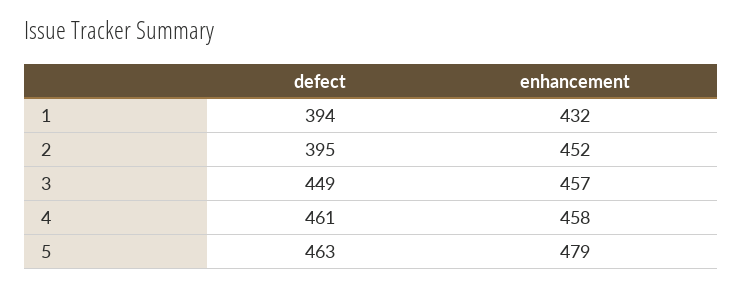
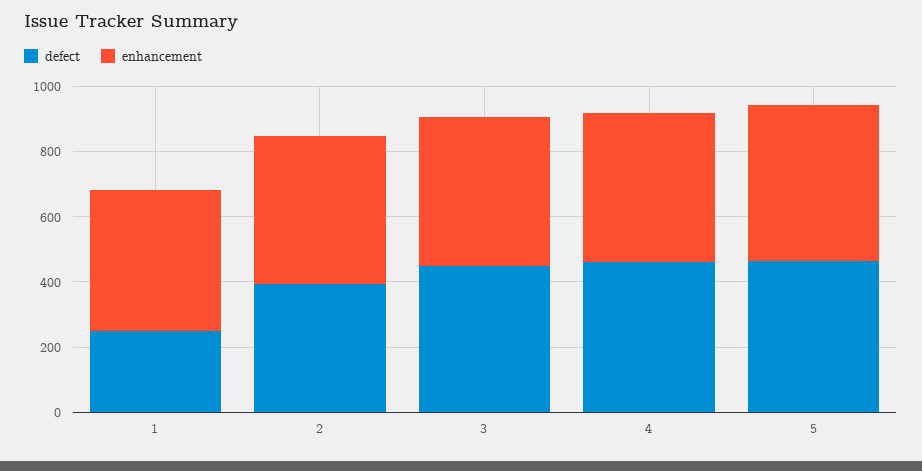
  {
    "defect": {
-     "1": 394,
+     "1": 250,
      "2": 395,
      "3": 449,
      "4": 461,
      "5": 463
    },
    "enhancement": {
      "1": 432,
      "2": 452,
      "3": 457,
      "4": 458,
      "5": 479
    }
  }

